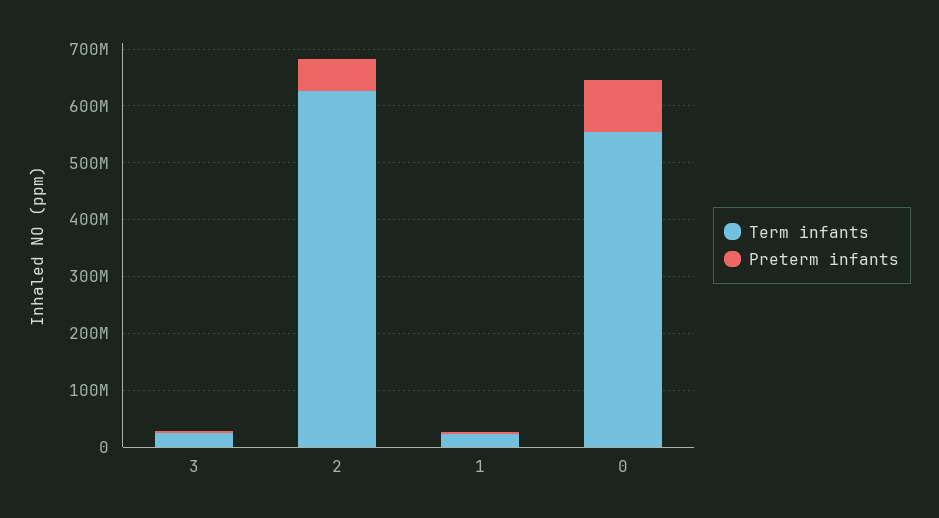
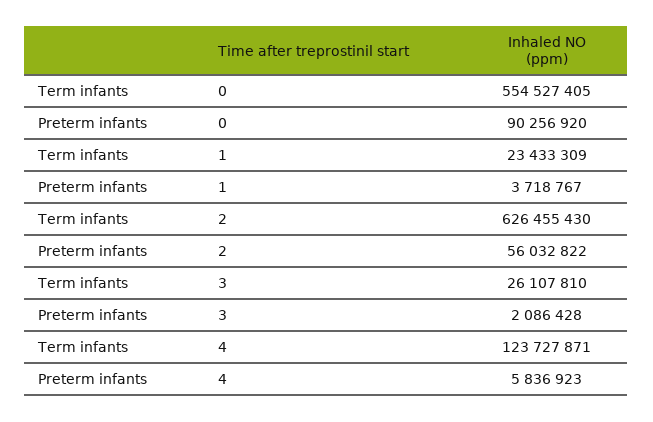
  {
    "Term infants": {
      "3": 26107810,
      "2": 626455430,
      "1": 23433309,
-     "0": 554527405
+     "0": 554527405,
+     "4": 123727871
    },
    "Preterm infants": {
      "3": 2086428,
      "2": 56032822,
      "1": 3718767,
-     "0": 90256920
+     "0": 90256920,
+     "4": 5836923
    }
  }

